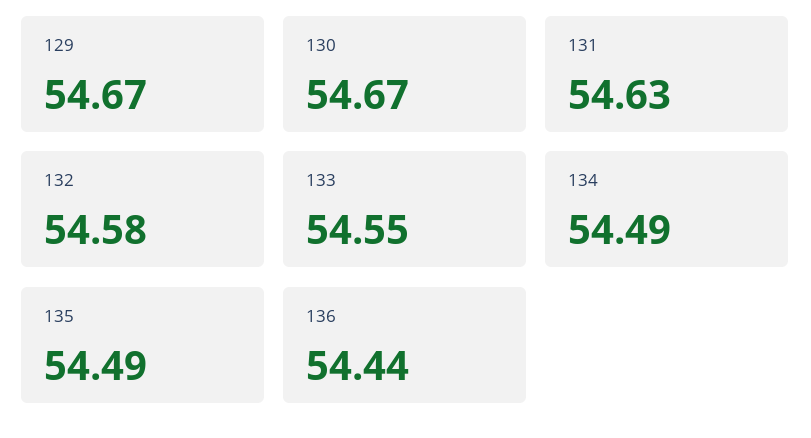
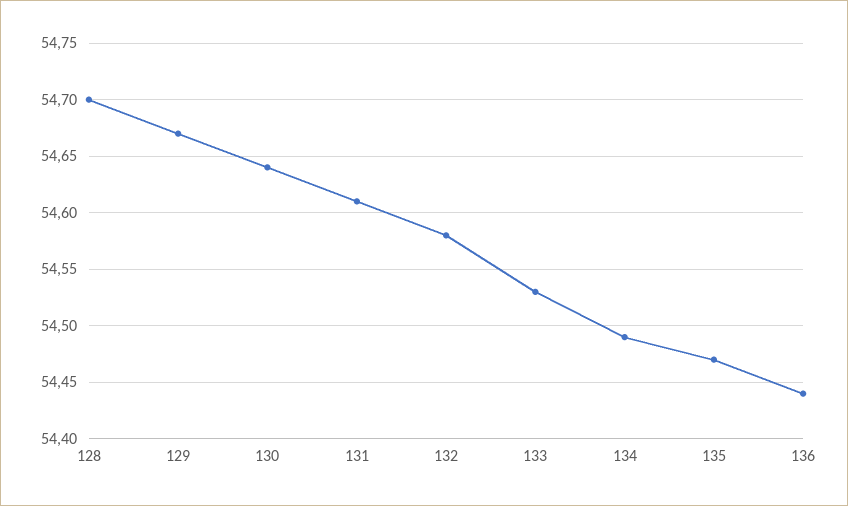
  {
    "129": 54.67,
-   "130": 54.67,
+   "130": 54.64,
-   "131": 54.63,
+   "131": 54.61,
    "132": 54.58,
-   "133": 54.55,
+   "133": 54.53,
    "134": 54.49,
-   "135": 54.49,
+   "135": 54.47,
-   "136": 54.44
+   "136": 54.44,
+   "128": 54.7
  }

